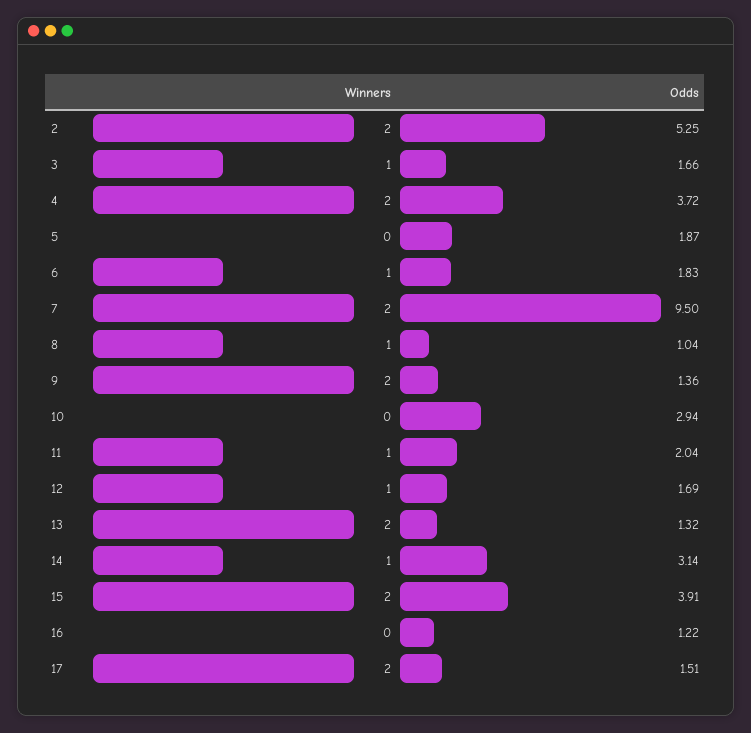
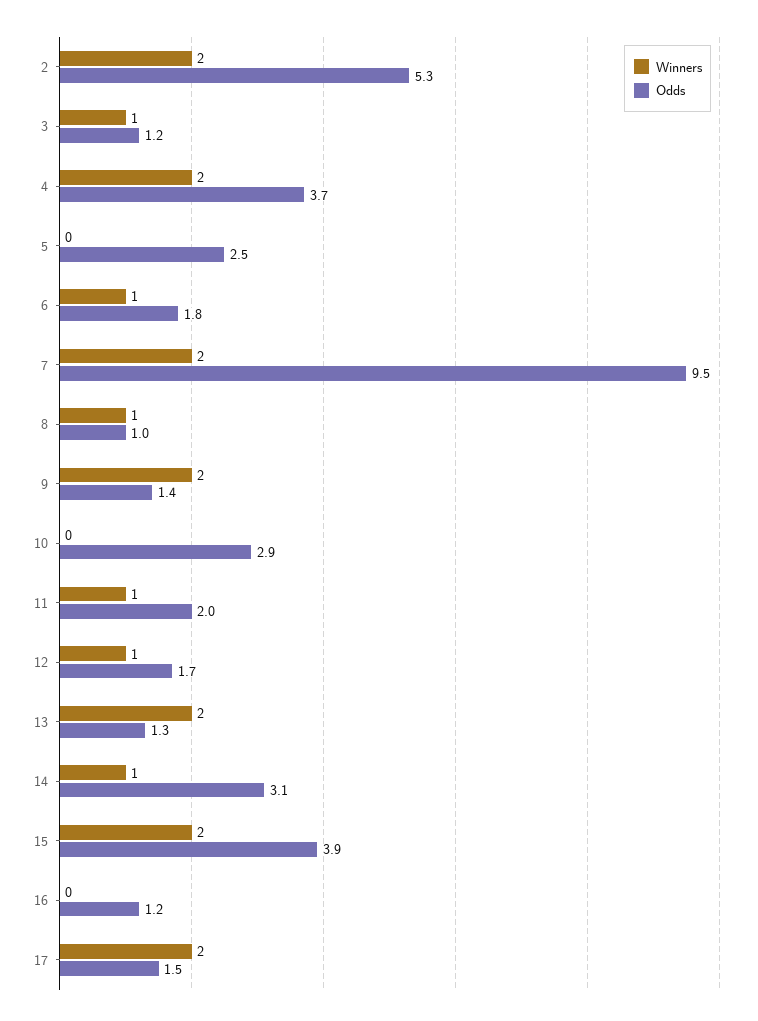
  {
    "Winners": {
      "2": 2,
      "3": 1,
      "4": 2,
      "5": 0,
      "6": 1,
      "7": 2,
      "8": 1,
      "9": 2,
      "10": 0,
      "11": 1,
      "12": 1,
      "13": 2,
      "14": 1,
      "15": 2,
      "16": 0,
      "17": 2
    },
    "Odds": {
      "2": 5.25,
-     "3": 1.66,
+     "3": 1.2,
      "4": 3.72,
-     "5": 1.87,
+     "5": 2.5,
      "6": 1.83,
      "7": 9.5,
      "8": 1.04,
      "9": 1.36,
      "10": 2.94,
      "11": 2.04,
      "12": 1.69,
      "13": 1.32,
      "14": 3.14,
      "15": 3.91,
      "16": 1.22,
      "17": 1.51
    }
  }

